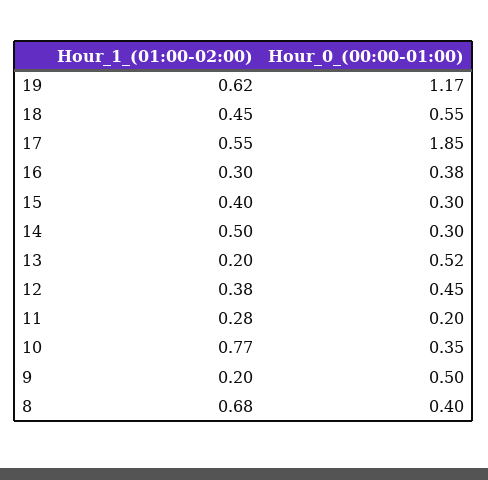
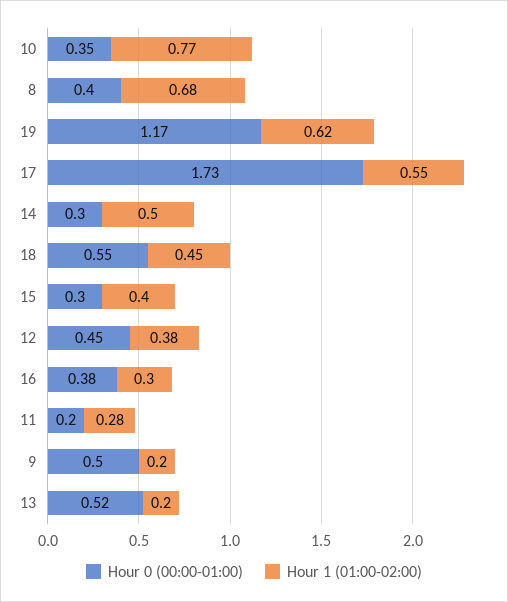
  {
    "Hour_1_(01:00-02:00)": {
      "19": 0.62,
      "18": 0.45,
      "17": 0.55,
      "16": 0.3,
      "15": 0.4,
      "14": 0.5,
      "13": 0.2,
      "12": 0.38,
      "11": 0.28,
      "10": 0.77,
      "9": 0.2,
      "8": 0.68
    },
    "Hour_0_(00:00-01:00)": {
      "19": 1.17,
      "18": 0.55,
-     "17": 1.85,
+     "17": 1.73,
      "16": 0.38,
      "15": 0.3,
      "14": 0.3,
      "13": 0.52,
      "12": 0.45,
      "11": 0.2,
      "10": 0.35,
      "9": 0.5,
      "8": 0.4
    }
  }

